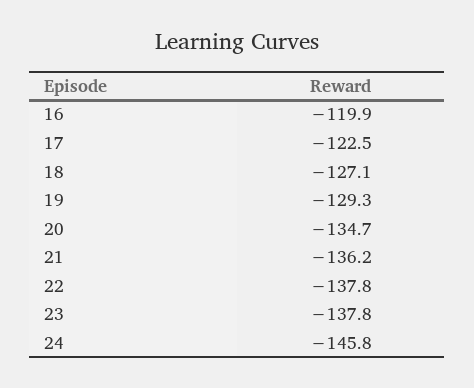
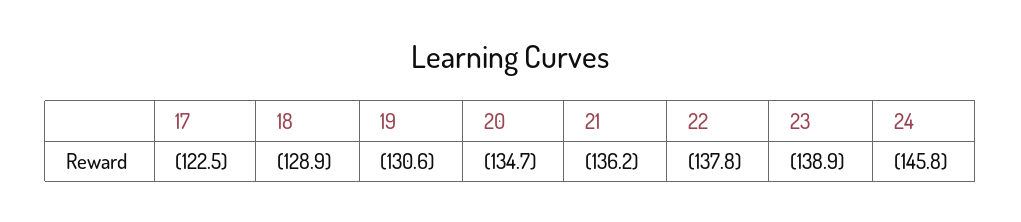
  {
-   "16": -119.9,
    "17": -122.5,
-   "18": -127.1,
+   "18": -128.9,
-   "19": -129.3,
+   "19": -130.6,
    "20": -134.7,
    "21": -136.2,
    "22": -137.8,
-   "23": -137.8,
+   "23": -138.9,
    "24": -145.8
  }

